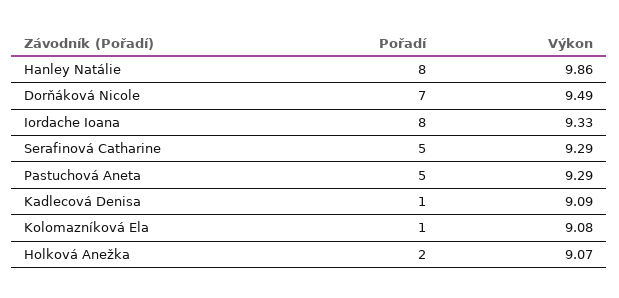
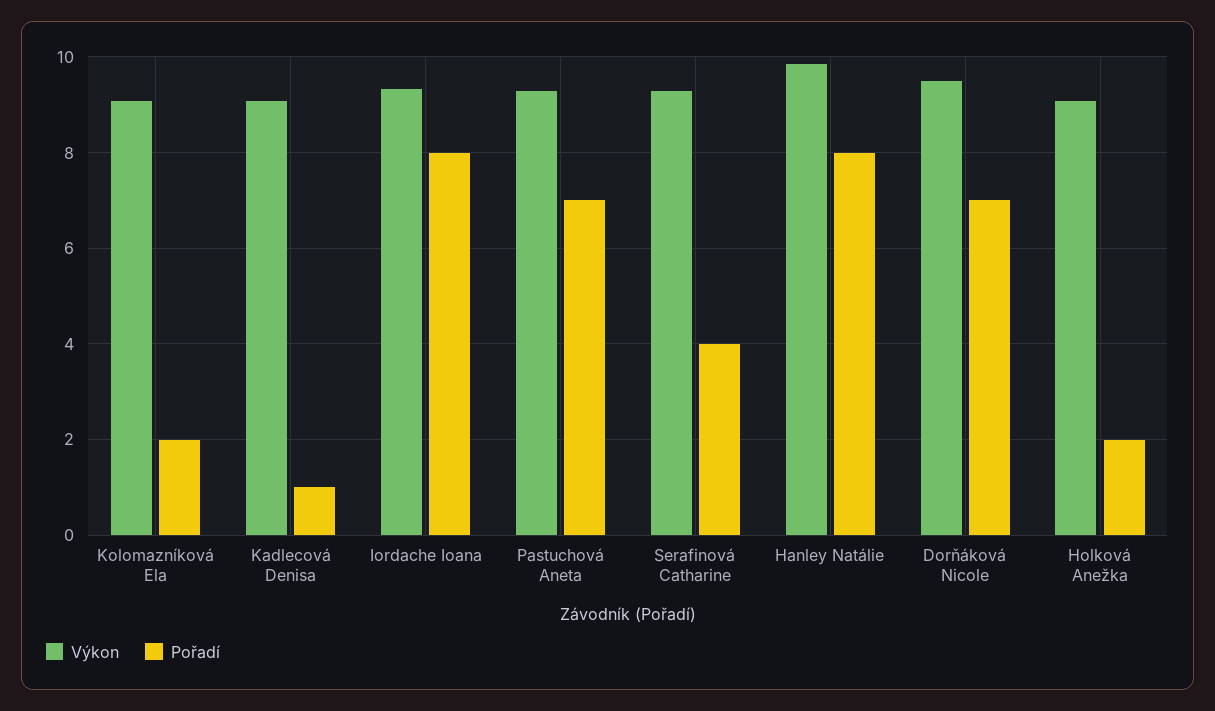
  {
    "Pořadí": {
      "Hanley Natálie": 8,
      "Dorňáková Nicole": 7,
      "Iordache Ioana": 8,
-     "Serafinová Catharine": 5,
+     "Serafinová Catharine": 4,
-     "Pastuchová Aneta": 5,
+     "Pastuchová Aneta": 7,
      "Kadlecová Denisa": 1,
-     "Kolomazníková Ela": 1,
+     "Kolomazníková Ela": 2,
      "Holková Anežka": 2
    },
    "Výkon": {
      "Hanley Natálie": 9.86,
      "Dorňáková Nicole": 9.49,
      "Iordache Ioana": 9.33,
      "Serafinová Catharine": 9.29,
      "Pastuchová Aneta": 9.29,
      "Kadlecová Denisa": 9.09,
      "Kolomazníková Ela": 9.08,
      "Holková Anežka": 9.07
    }
  }

